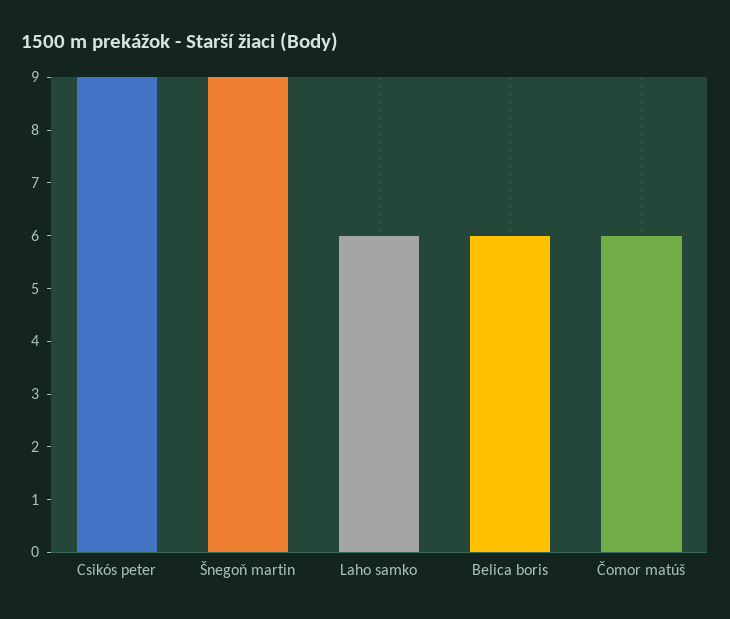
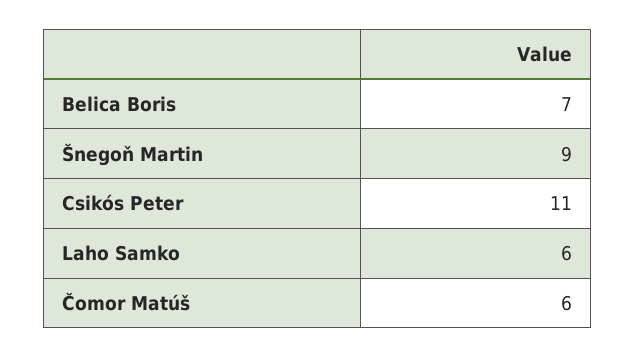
  {
-   "Csikós peter": 9,
+   "Csikós peter": 11,
    "Šnegoň martin": 9,
    "Laho samko": 6,
-   "Belica boris": 6,
+   "Belica boris": 7,
    "Čomor matúš": 6
  }

